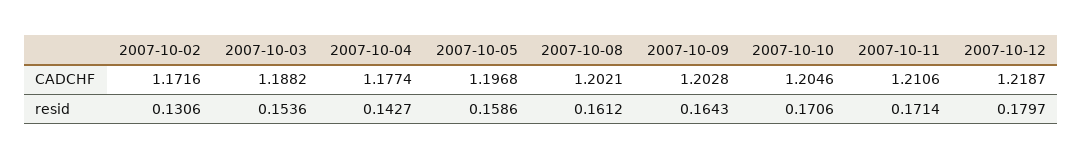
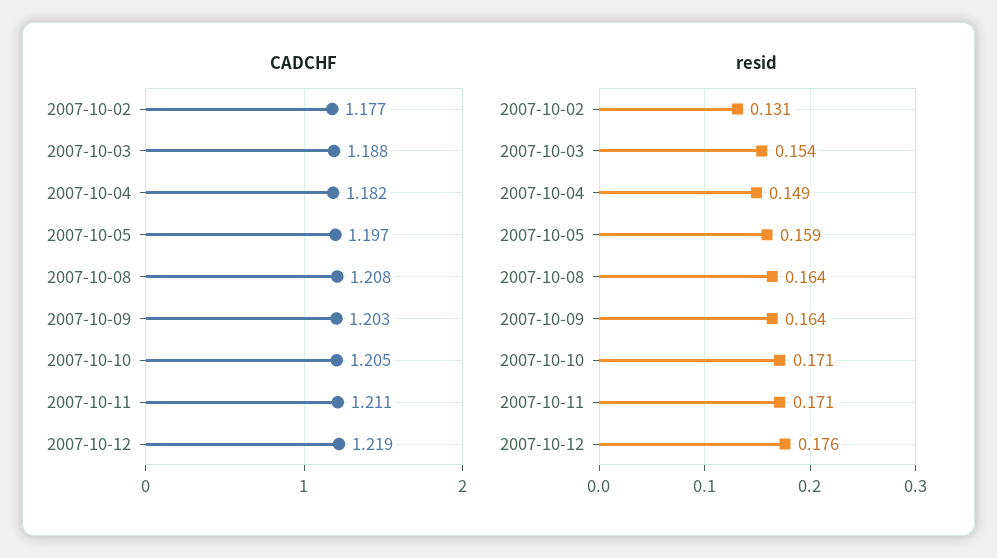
  {
    "CADCHF": {
-     "2007-10-02": 1.1716,
+     "2007-10-02": 1.177,
      "2007-10-03": 1.1882,
-     "2007-10-04": 1.1774,
+     "2007-10-04": 1.182,
      "2007-10-05": 1.1968,
-     "2007-10-08": 1.2021,
+     "2007-10-08": 1.208,
      "2007-10-09": 1.2028,
      "2007-10-10": 1.2046,
      "2007-10-11": 1.2106,
      "2007-10-12": 1.2187
    },
    "resid": {
      "2007-10-02": 0.1306,
      "2007-10-03": 0.1536,
-     "2007-10-04": 0.1427,
+     "2007-10-04": 0.149,
      "2007-10-05": 0.1586,
-     "2007-10-08": 0.1612,
+     "2007-10-08": 0.164,
      "2007-10-09": 0.1643,
      "2007-10-10": 0.1706,
      "2007-10-11": 0.1714,
-     "2007-10-12": 0.1797
+     "2007-10-12": 0.176
    }
  }

